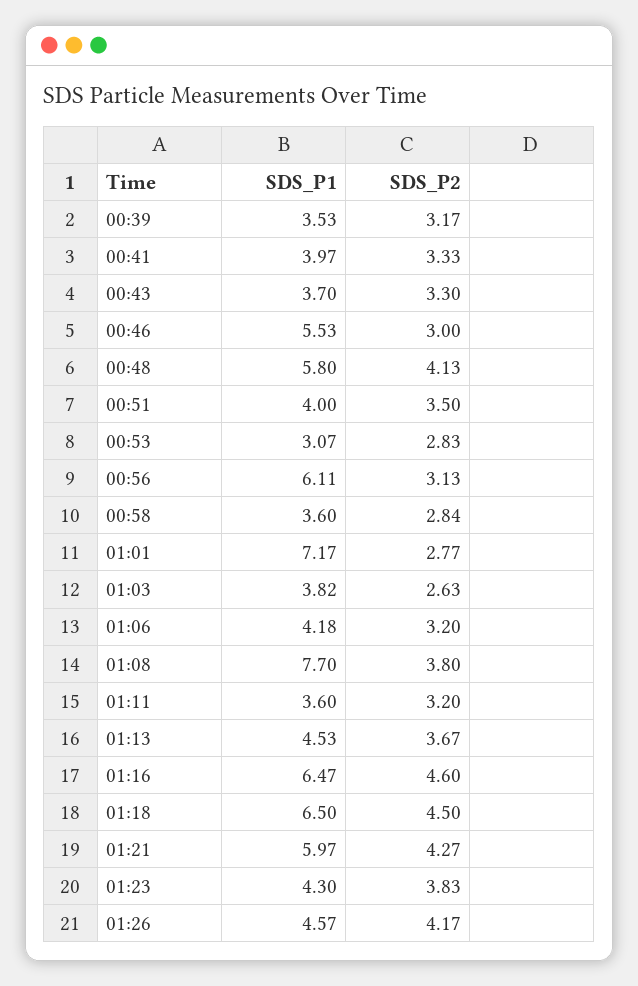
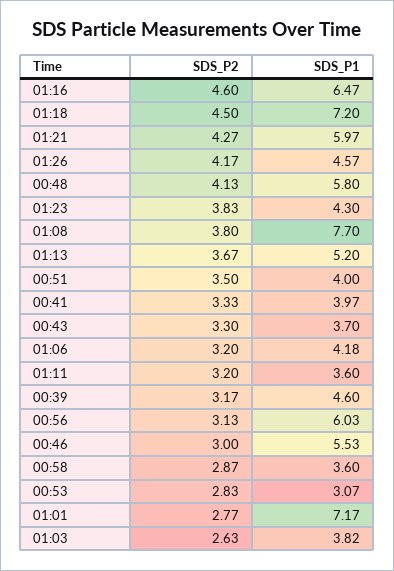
  {
    "SDS_P1": {
-     "00:39": 3.53,
+     "00:39": 4.6,
      "00:41": 3.97,
      "00:43": 3.7,
      "00:46": 5.53,
      "00:48": 5.8,
      "00:51": 4,
      "00:53": 3.07,
-     "00:56": 6.11,
+     "00:56": 6.03,
      "00:58": 3.6,
      "01:01": 7.17,
      "01:03": 3.82,
      "01:06": 4.18,
      "01:08": 7.7,
      "01:11": 3.6,
-     "01:13": 4.53,
+     "01:13": 5.2,
      "01:16": 6.47,
-     "01:18": 6.5,
+     "01:18": 7.2,
      "01:21": 5.97,
      "01:23": 4.3,
      "01:26": 4.57
    },
    "SDS_P2": {
      "00:39": 3.17,
      "00:41": 3.33,
      "00:43": 3.3,
      "00:46": 3,
      "00:48": 4.13,
      "00:51": 3.5,
      "00:53": 2.83,
      "00:56": 3.13,
-     "00:58": 2.84,
+     "00:58": 2.87,
      "01:01": 2.77,
      "01:03": 2.63,
      "01:06": 3.2,
      "01:08": 3.8,
      "01:11": 3.2,
      "01:13": 3.67,
      "01:16": 4.6,
      "01:18": 4.5,
      "01:21": 4.27,
      "01:23": 3.83,
      "01:26": 4.17
    }
  }

